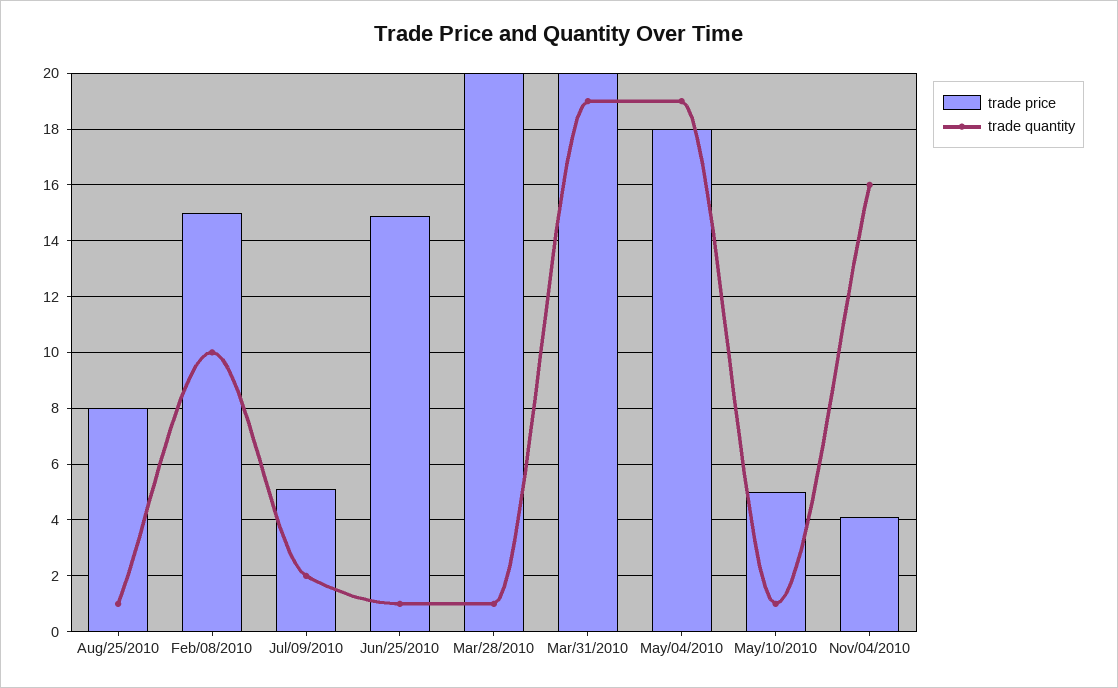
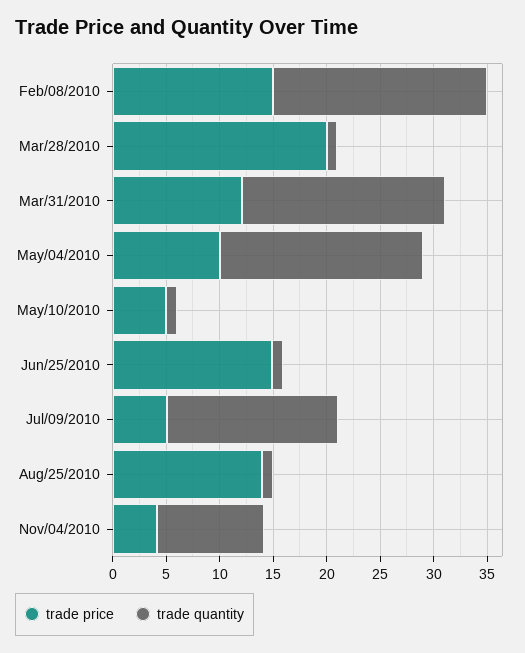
  {
    "trade price": {
-     "Aug/25/2010": 8,
+     "Aug/25/2010": 14,
      "Feb/08/2010": 15,
      "Jul/09/2010": 5,
      "Jun/25/2010": 15,
      "Mar/28/2010": 20,
-     "Mar/31/2010": 20,
+     "Mar/31/2010": 12,
-     "May/04/2010": 18,
+     "May/04/2010": 10,
      "May/10/2010": 5,
      "Nov/04/2010": 4
    },
    "trade quantity": {
      "Aug/25/2010": 1,
-     "Feb/08/2010": 10,
+     "Feb/08/2010": 20,
-     "Jul/09/2010": 2,
+     "Jul/09/2010": 16,
      "Jun/25/2010": 1,
      "Mar/28/2010": 1,
      "Mar/31/2010": 19,
      "May/04/2010": 19,
      "May/10/2010": 1,
-     "Nov/04/2010": 16
+     "Nov/04/2010": 10
    }
  }

